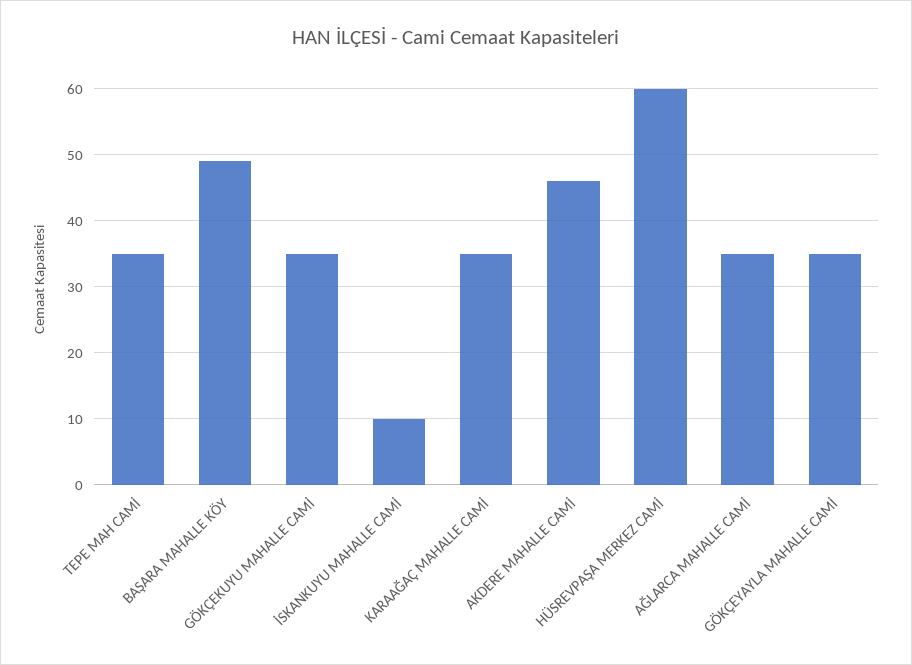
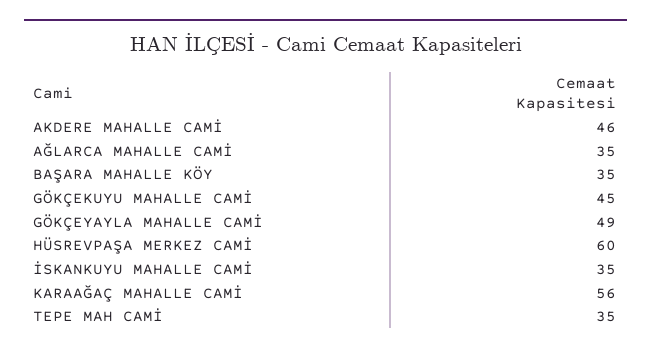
  {
    "TEPE MAH CAMİ": 35,
-   "BAŞARA MAHALLE KÖY": 49,
+   "BAŞARA MAHALLE KÖY": 35,
-   "GÖKÇEKUYU MAHALLE CAMİ": 35,
+   "GÖKÇEKUYU MAHALLE CAMİ": 45,
-   "İSKANKUYU MAHALLE CAMİ": 10,
+   "İSKANKUYU MAHALLE CAMİ": 35,
-   "KARAAĞAÇ MAHALLE CAMİ": 35,
+   "KARAAĞAÇ MAHALLE CAMİ": 56,
    "AKDERE MAHALLE CAMİ": 46,
    "HÜSREVPAŞA MERKEZ CAMİ": 60,
    "AĞLARCA MAHALLE CAMİ": 35,
-   "GÖKÇEYAYLA MAHALLE CAMİ": 35
+   "GÖKÇEYAYLA MAHALLE CAMİ": 49
  }

